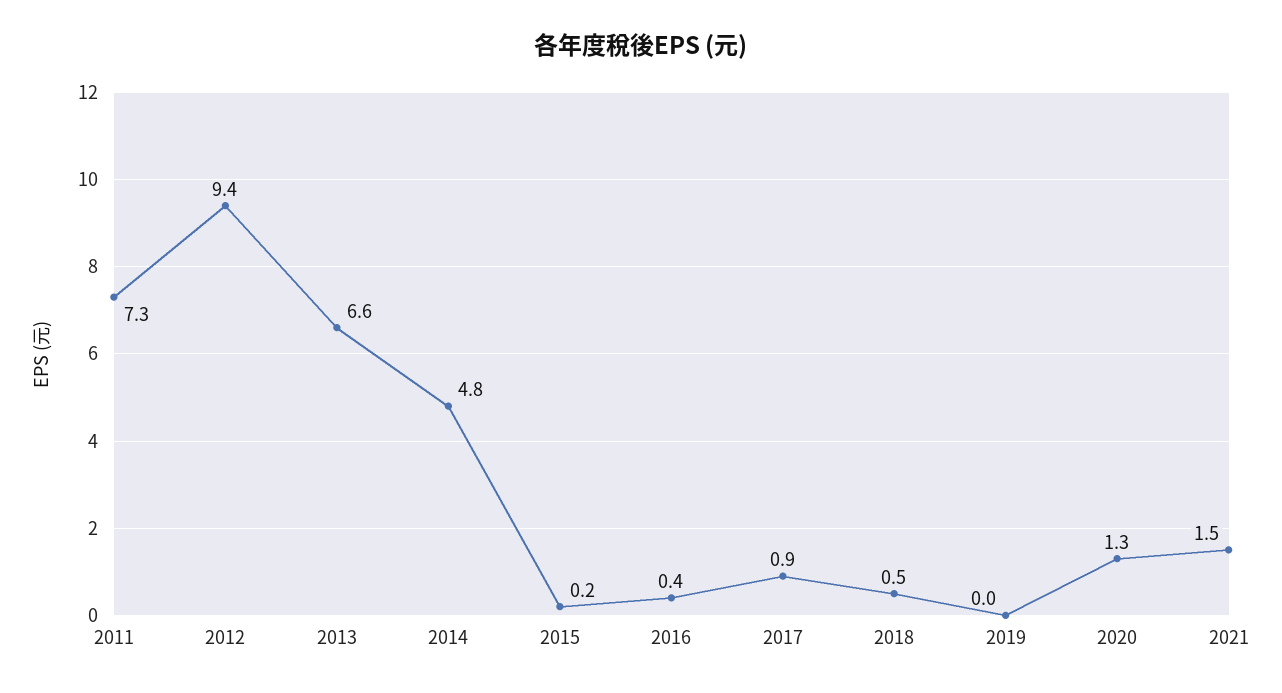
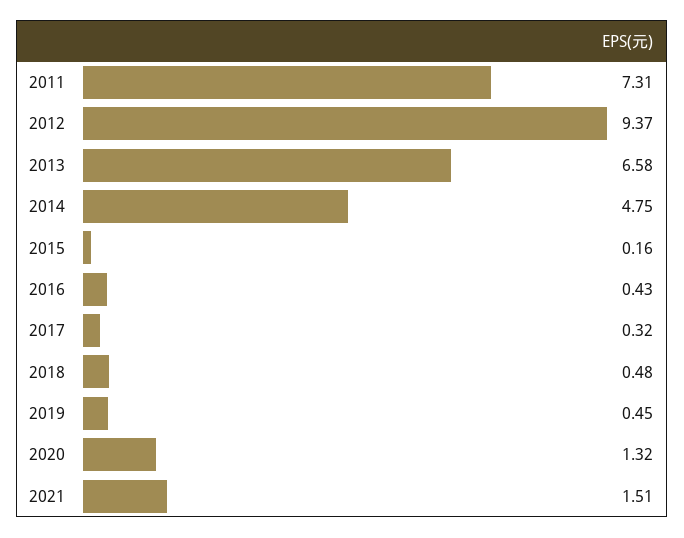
  {
    "2011": 7.31,
    "2012": 9.37,
    "2013": 6.58,
    "2014": 4.75,
    "2015": 0.16,
    "2016": 0.43,
-   "2017": 0.9,
+   "2017": 0.32,
    "2018": 0.48,
-   "2019": 0,
+   "2019": 0.45,
    "2020": 1.32,
    "2021": 1.51
  }

